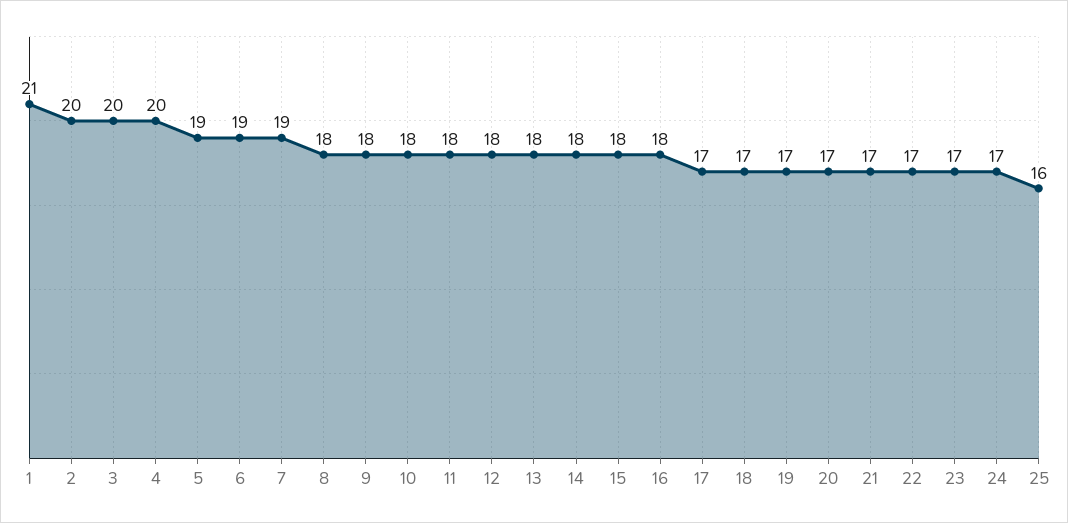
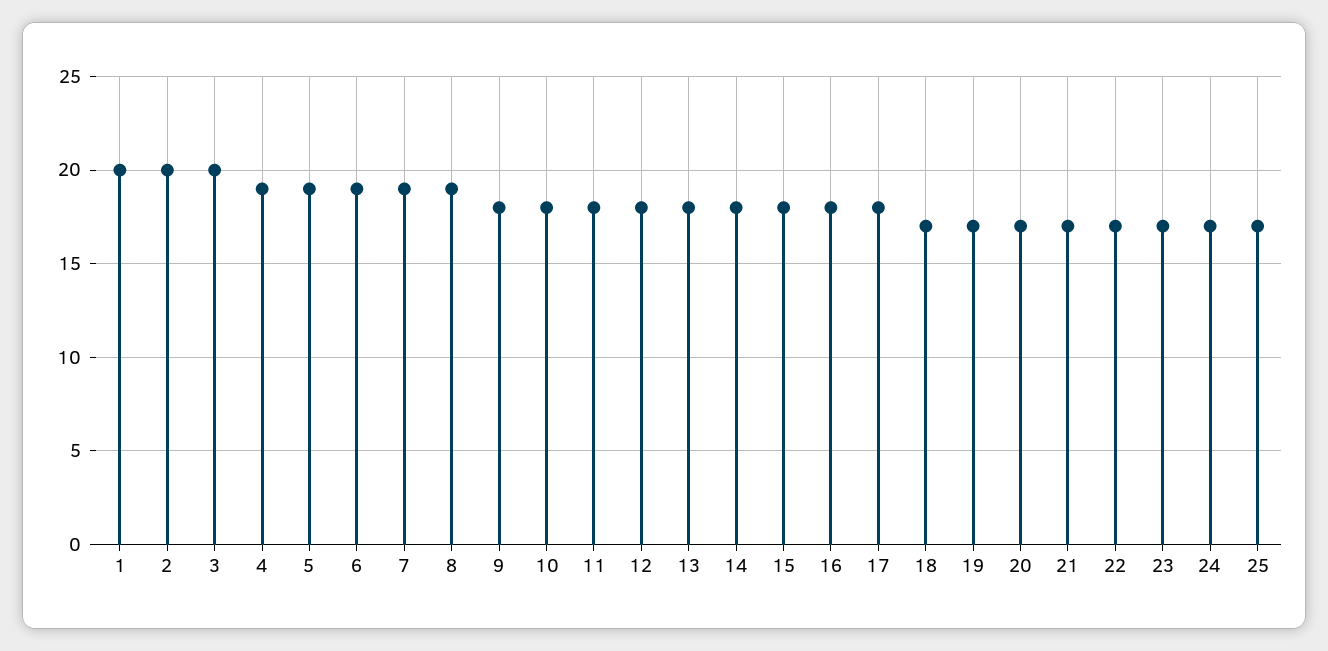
  {
-   "1": 21,
+   "1": 20,
    "2": 20,
    "3": 20,
-   "4": 20,
+   "4": 19,
    "5": 19,
    "6": 19,
    "7": 19,
-   "8": 18,
+   "8": 19,
    "9": 18,
    "10": 18,
    "11": 18,
    "12": 18,
    "13": 18,
    "14": 18,
    "15": 18,
    "16": 18,
-   "17": 17,
+   "17": 18,
    "18": 17,
    "19": 17,
    "20": 17,
    "21": 17,
    "22": 17,
    "23": 17,
    "24": 17,
-   "25": 16
+   "25": 17
  }

